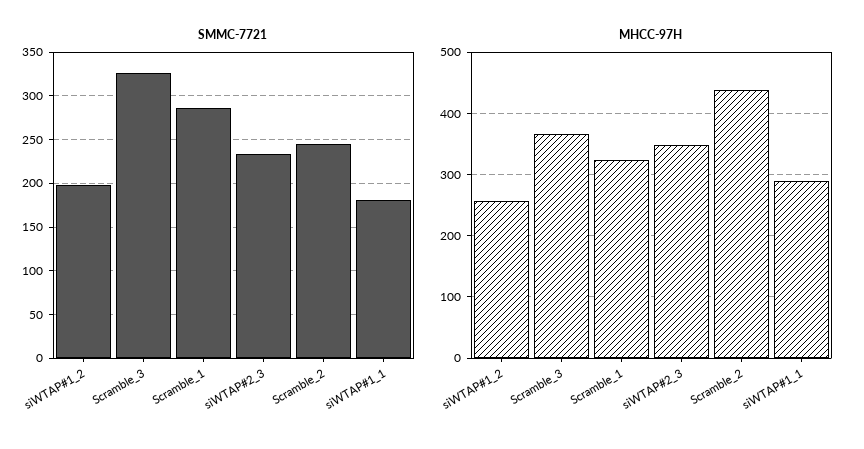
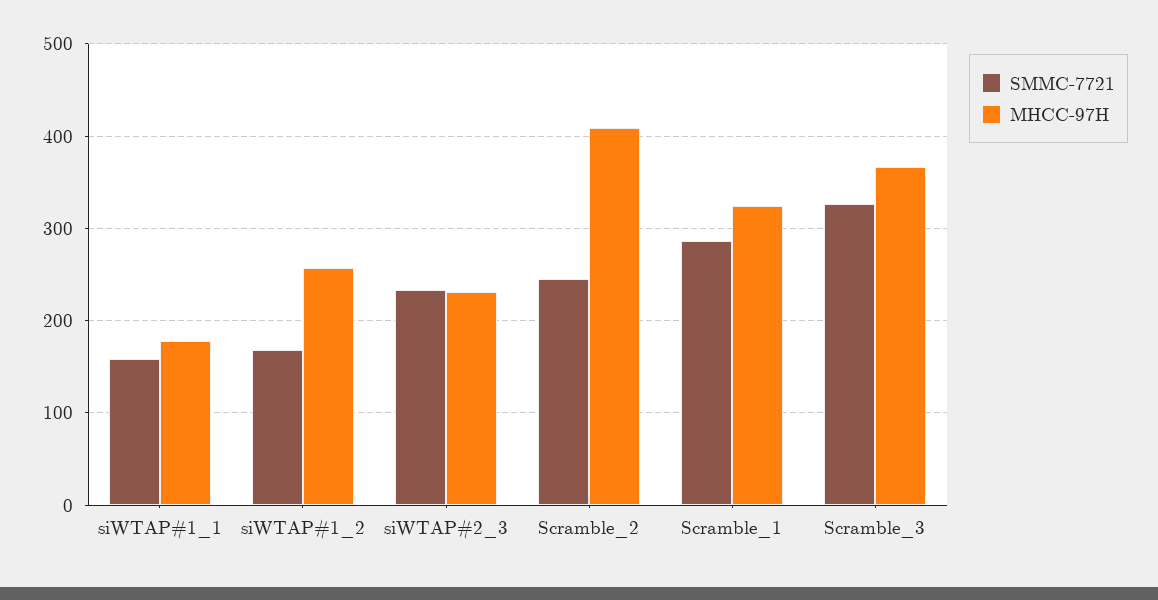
  {
    "SMMC-7721": {
-     "siWTAP#1_2": 200,
+     "siWTAP#1_2": 170,
      "Scramble_3": 330,
      "Scramble_1": 290,
      "siWTAP#2_3": 230,
      "Scramble_2": 250,
-     "siWTAP#1_1": 180
+     "siWTAP#1_1": 160
    },
    "MHCC-97H": {
      "siWTAP#1_2": 260,
      "Scramble_3": 370,
      "Scramble_1": 320,
-     "siWTAP#2_3": 350,
+     "siWTAP#2_3": 230,
-     "Scramble_2": 440,
+     "Scramble_2": 410,
-     "siWTAP#1_1": 290
+     "siWTAP#1_1": 180
    }
  }

